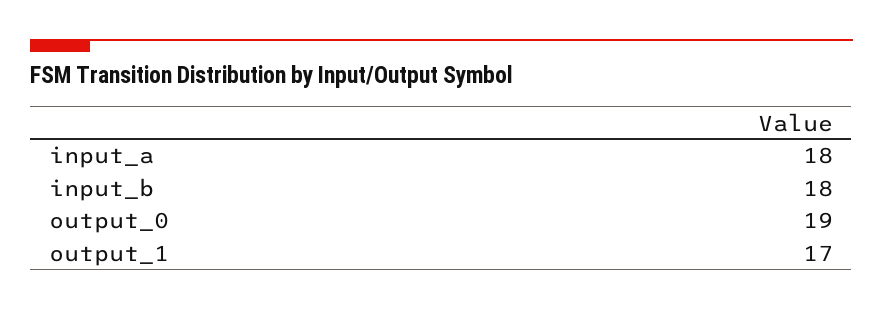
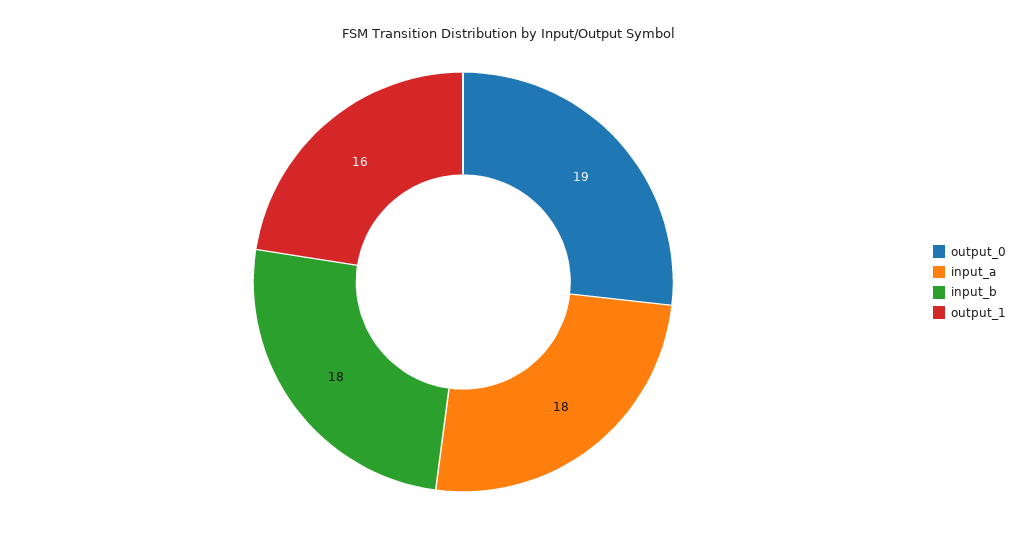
  {
    "input_a": 18,
    "input_b": 18,
    "output_0": 19,
-   "output_1": 17
+   "output_1": 16
  }

